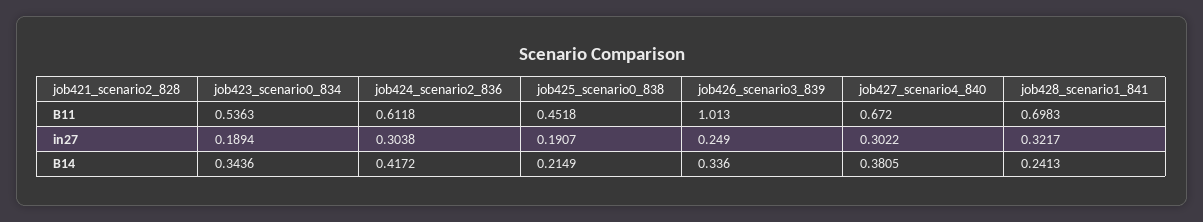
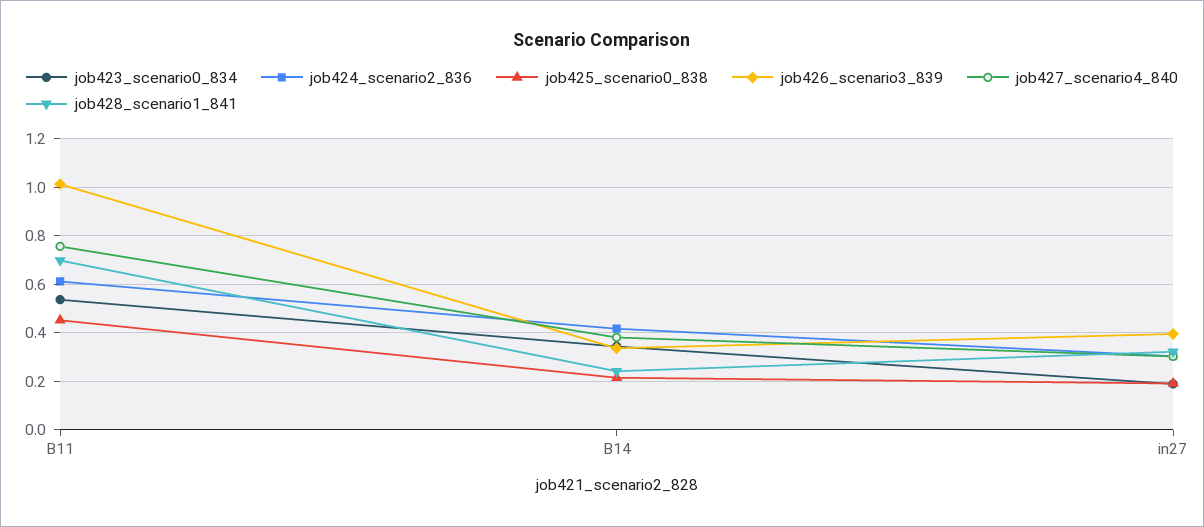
  {
    "job423_scenario0_834": {
      "B11": 0.5363,
      "in27": 0.1894,
      "B14": 0.3436
    },
    "job424_scenario2_836": {
      "B11": 0.6118,
      "in27": 0.3038,
      "B14": 0.4172
    },
    "job425_scenario0_838": {
      "B11": 0.4518,
      "in27": 0.1907,
      "B14": 0.2149
    },
    "job426_scenario3_839": {
      "B11": 1.013,
-     "in27": 0.249,
+     "in27": 0.4,
      "B14": 0.336
    },
    "job427_scenario4_840": {
-     "B11": 0.672,
+     "B11": 0.75,
      "in27": 0.3022,
      "B14": 0.3805
    },
    "job428_scenario1_841": {
      "B11": 0.6983,
      "in27": 0.3217,
      "B14": 0.2413
    }
  }

